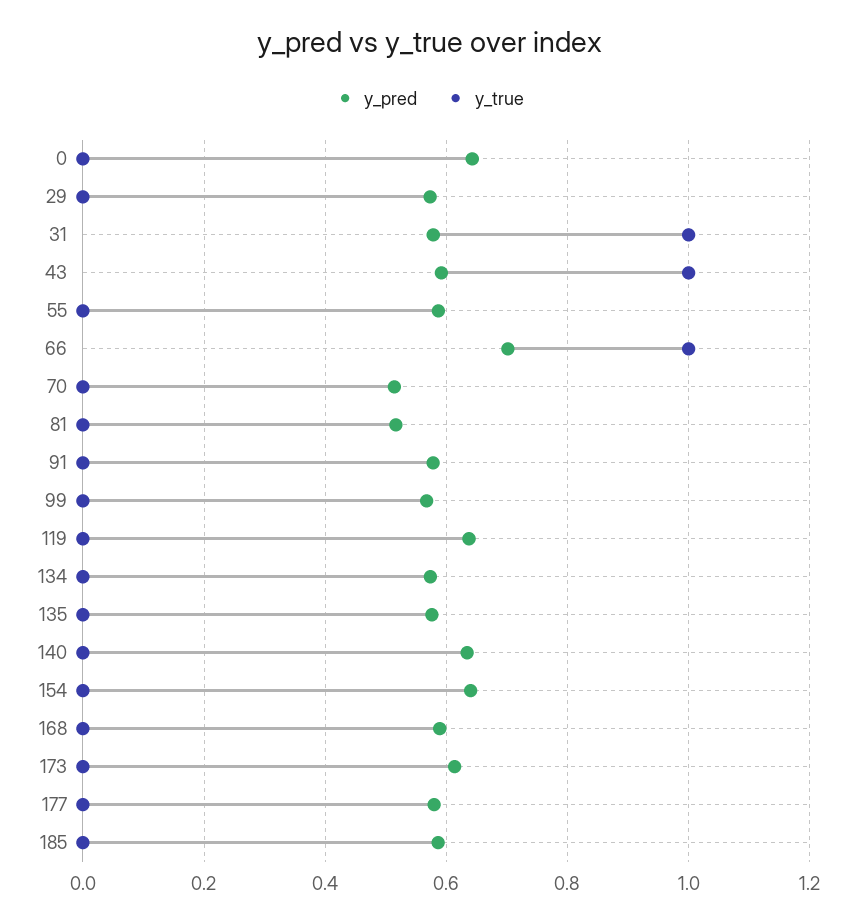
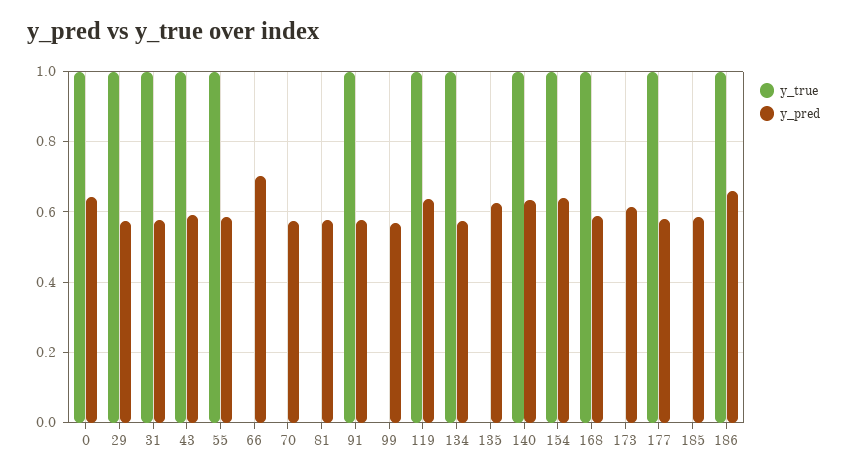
  {
    "y_pred": {
      "0": 0.64,
      "29": 0.58,
      "31": 0.58,
      "43": 0.6,
      "55": 0.58,
      "66": 0.7,
-     "70": 0.52,
+     "70": 0.58,
-     "81": 0.52,
+     "81": 0.58,
      "91": 0.58,
      "99": 0.56,
      "119": 0.64,
      "134": 0.58,
-     "135": 0.58,
+     "135": 0.62,
      "140": 0.64,
      "154": 0.64,
      "168": 0.58,
      "173": 0.62,
      "177": 0.58,
-     "185": 0.58
+     "185": 0.58,
+     "186": 0.66
    },
    "y_true": {
-     "0": 0,
+     "0": 1,
-     "29": 0,
+     "29": 1,
      "31": 1,
      "43": 1,
-     "55": 0,
+     "55": 1,
-     "66": 1,
+     "66": 0,
      "70": 0,
      "81": 0,
-     "91": 0,
+     "91": 1,
      "99": 0,
-     "119": 0,
+     "119": 1,
-     "134": 0,
+     "134": 1,
      "135": 0,
-     "140": 0,
+     "140": 1,
-     "154": 0,
+     "154": 1,
-     "168": 0,
+     "168": 1,
      "173": 0,
-     "177": 0,
+     "177": 1,
-     "185": 0
+     "185": 0,
+     "186": 1
    }
  }

